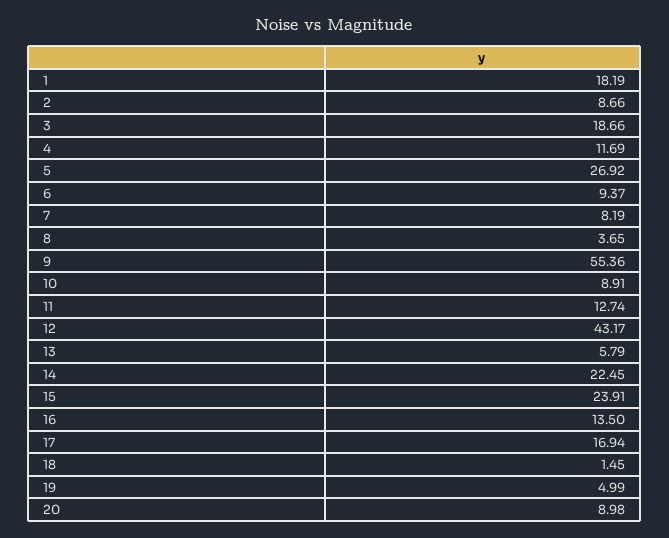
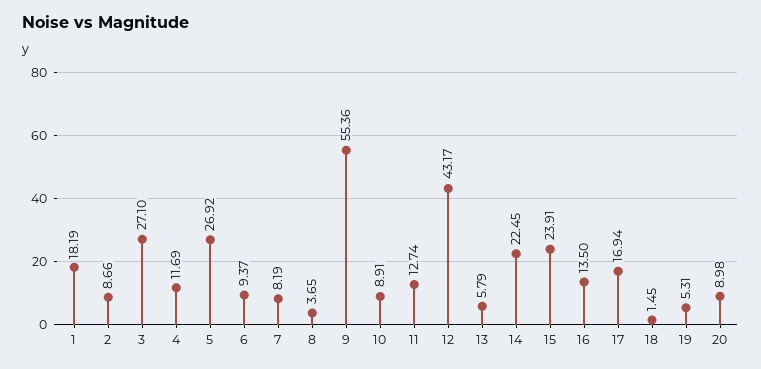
  {
    "1": 18.19,
    "2": 8.66,
-   "3": 18.66,
+   "3": 27.1,
    "4": 11.69,
    "5": 26.92,
    "6": 9.37,
    "7": 8.19,
    "8": 3.65,
    "9": 55.36,
    "10": 8.91,
    "11": 12.74,
    "12": 43.17,
    "13": 5.79,
    "14": 22.45,
    "15": 23.91,
    "16": 13.5,
    "17": 16.94,
    "18": 1.45,
-   "19": 4.99,
+   "19": 5.31,
    "20": 8.98
  }

